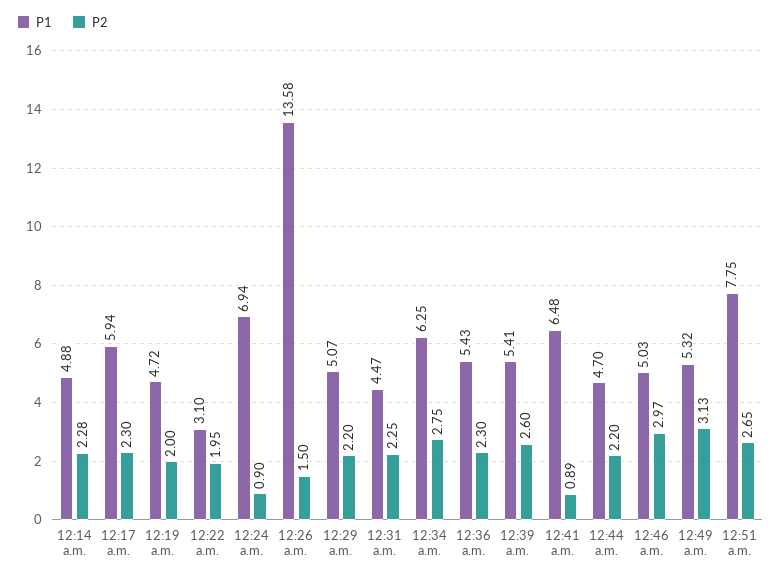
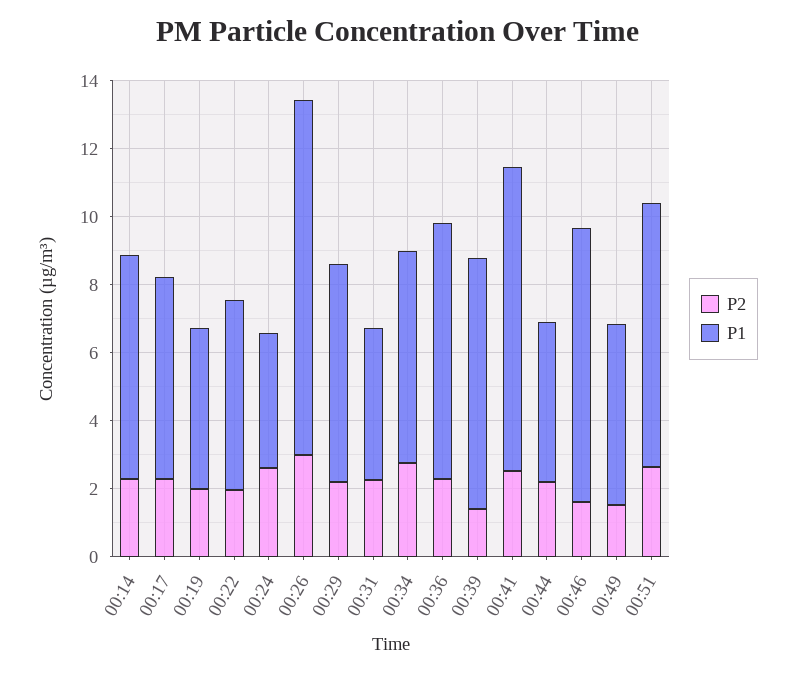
  {
    "P1": {
-     "12:14 a.m.": 4.88,
+     "12:14 a.m.": 6.5,
      "12:17 a.m.": 5.94,
      "12:19 a.m.": 4.72,
-     "12:22 a.m.": 3.1,
+     "12:22 a.m.": 5.5,
-     "12:24 a.m.": 6.94,
+     "12:24 a.m.": 4,
-     "12:26 a.m.": 13.58,
+     "12:26 a.m.": 10.5,
-     "12:29 a.m.": 5.07,
+     "12:29 a.m.": 6.5,
      "12:31 a.m.": 4.47,
      "12:34 a.m.": 6.25,
-     "12:36 a.m.": 5.43,
+     "12:36 a.m.": 7.5,
-     "12:39 a.m.": 5.41,
+     "12:39 a.m.": 7.5,
-     "12:41 a.m.": 6.48,
+     "12:41 a.m.": 9,
      "12:44 a.m.": 4.7,
-     "12:46 a.m.": 5.03,
+     "12:46 a.m.": 8,
      "12:49 a.m.": 5.32,
      "12:51 a.m.": 7.75
    },
    "P2": {
      "12:14 a.m.": 2.28,
      "12:17 a.m.": 2.3,
      "12:19 a.m.": 2,
      "12:22 a.m.": 1.95,
-     "12:24 a.m.": 0.9,
+     "12:24 a.m.": 2.5,
-     "12:26 a.m.": 1.5,
+     "12:26 a.m.": 3,
      "12:29 a.m.": 2.2,
      "12:31 a.m.": 2.25,
      "12:34 a.m.": 2.75,
      "12:36 a.m.": 2.3,
-     "12:39 a.m.": 2.6,
+     "12:39 a.m.": 1.5,
-     "12:41 a.m.": 0.89,
+     "12:41 a.m.": 2.5,
      "12:44 a.m.": 2.2,
-     "12:46 a.m.": 2.97,
+     "12:46 a.m.": 1.5,
-     "12:49 a.m.": 3.13,
+     "12:49 a.m.": 1.5,
      "12:51 a.m.": 2.65
    }
  }

